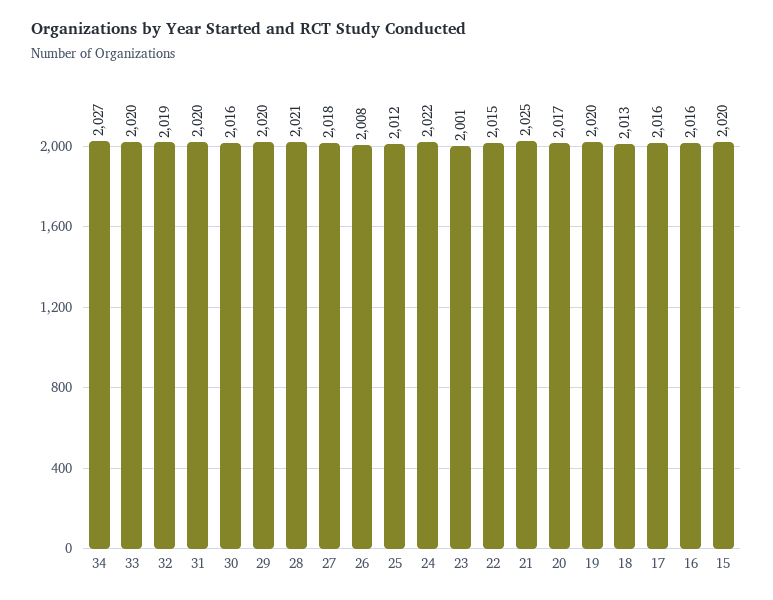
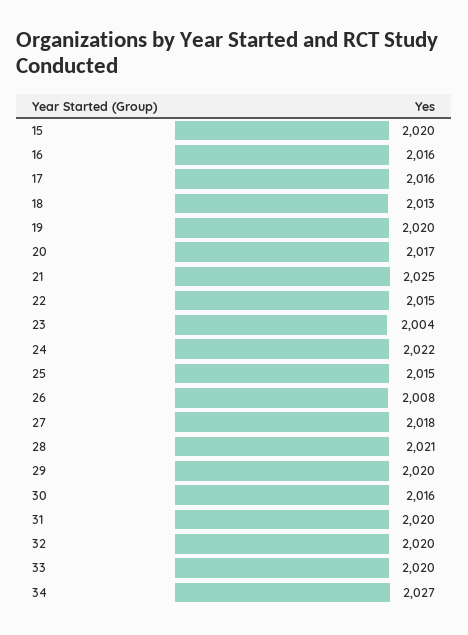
  {
    "34": 2027,
    "33": 2020,
-   "32": 2019,
+   "32": 2020,
    "31": 2020,
    "30": 2016,
    "29": 2020,
    "28": 2021,
    "27": 2018,
    "26": 2008,
-   "25": 2012,
+   "25": 2015,
    "24": 2022,
-   "23": 2001,
+   "23": 2004,
    "22": 2015,
    "21": 2025,
    "20": 2017,
    "19": 2020,
    "18": 2013,
    "17": 2016,
    "16": 2016,
    "15": 2020
  }

